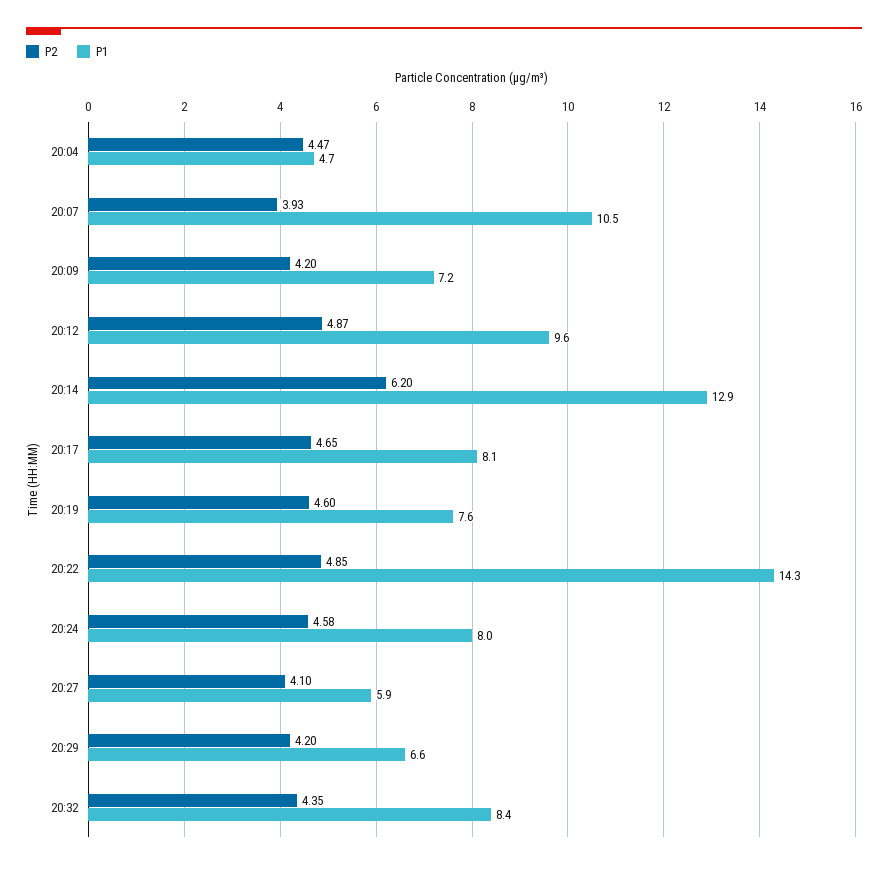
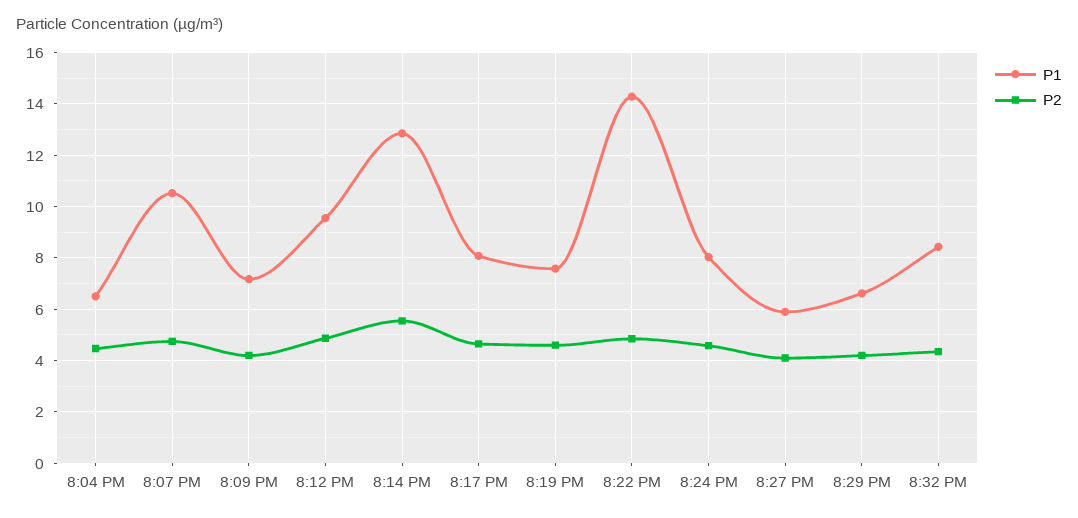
  {
    "P2": {
      "20:04": 4.47,
-     "20:07": 3.93,
+     "20:07": 4.75,
      "20:09": 4.2,
      "20:12": 4.87,
-     "20:14": 6.2,
+     "20:14": 5.5,
      "20:17": 4.65,
      "20:19": 4.6,
      "20:22": 4.85,
      "20:24": 4.58,
      "20:27": 4.1,
      "20:29": 4.2,
      "20:32": 4.35
    },
    "P1": {
-     "20:04": 4.7,
+     "20:04": 6.5,
      "20:07": 10.5,
      "20:09": 7.2,
      "20:12": 9.6,
      "20:14": 12.9,
      "20:17": 8.1,
      "20:19": 7.6,
      "20:22": 14.3,
      "20:24": 8,
      "20:27": 5.9,
      "20:29": 6.6,
      "20:32": 8.4
    }
  }

